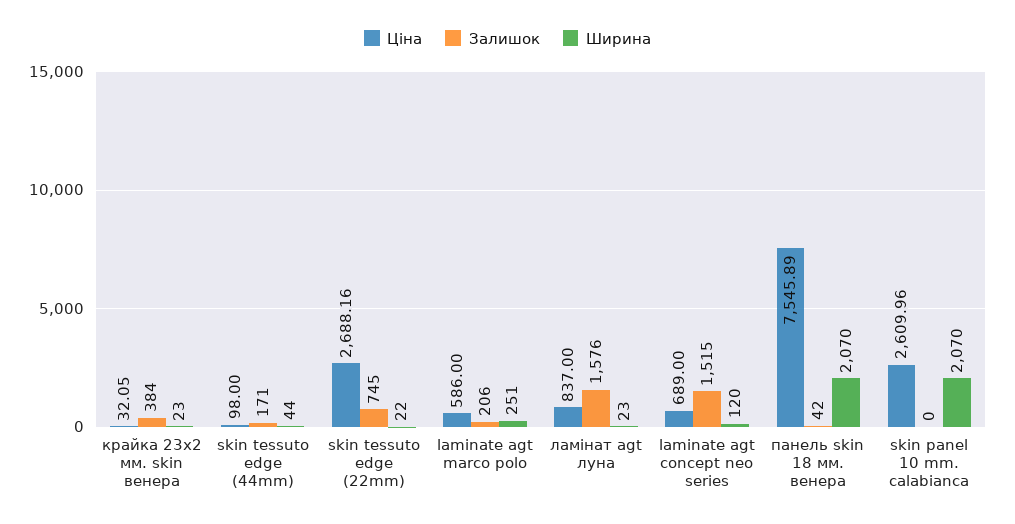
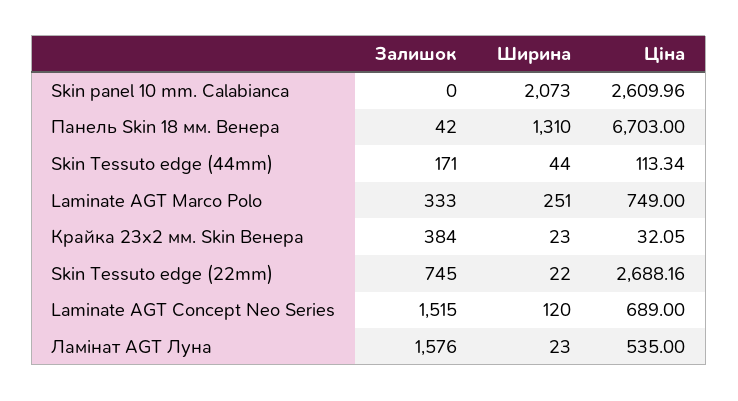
  {
    "Ціна": {
      "крайка 23x2 мм. skin венера": 32.05,
-     "skin tessuto edge (44mm)": 98,
+     "skin tessuto edge (44mm)": 113.34,
      "skin tessuto edge (22mm)": 2688.16,
-     "laminate agt marco polo": 586,
+     "laminate agt marco polo": 749,
-     "ламінат agt луна": 837,
+     "ламінат agt луна": 535,
      "laminate agt concept neo series": 689,
-     "панель skin 18 мм. венера": 7545.89,
+     "панель skin 18 мм. венера": 6703,
      "skin panel 10 mm. calabianca": 2609.96
    },
    "Залишок": {
      "крайка 23x2 мм. skin венера": 384,
      "skin tessuto edge (44mm)": 171,
      "skin tessuto edge (22mm)": 745,
-     "laminate agt marco polo": 206,
+     "laminate agt marco polo": 333,
      "ламінат agt луна": 1576,
      "laminate agt concept neo series": 1515,
      "панель skin 18 мм. венера": 42,
      "skin panel 10 mm. calabianca": 0
    },
    "Ширина": {
      "крайка 23x2 мм. skin венера": 23,
      "skin tessuto edge (44mm)": 44,
      "skin tessuto edge (22mm)": 22,
      "laminate agt marco polo": 251,
      "ламінат agt луна": 23,
      "laminate agt concept neo series": 120,
-     "панель skin 18 мм. венера": 2070,
+     "панель skin 18 мм. венера": 1310,
-     "skin panel 10 mm. calabianca": 2070
+     "skin panel 10 mm. calabianca": 2073
    }
  }

